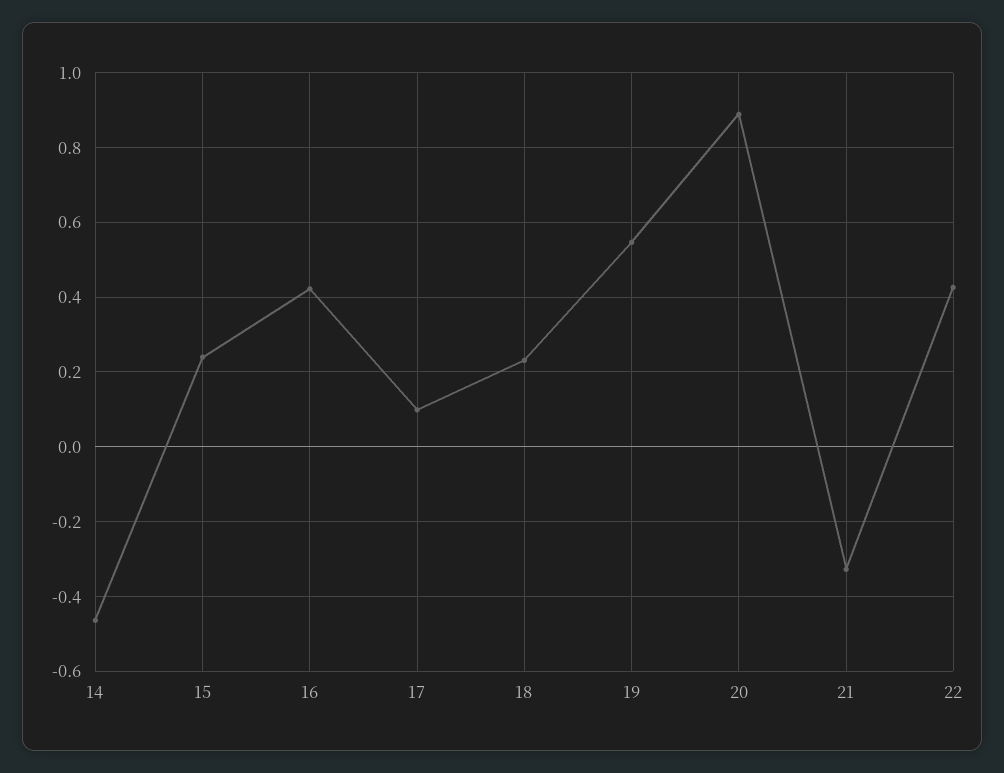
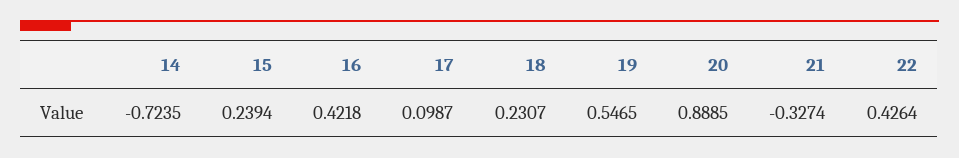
  {
-   "14": -0.46,
+   "14": -0.7235,
    "15": 0.2394,
    "16": 0.4218,
    "17": 0.0987,
    "18": 0.2307,
    "19": 0.5465,
    "20": 0.8885,
    "21": -0.3274,
    "22": 0.4264
  }

